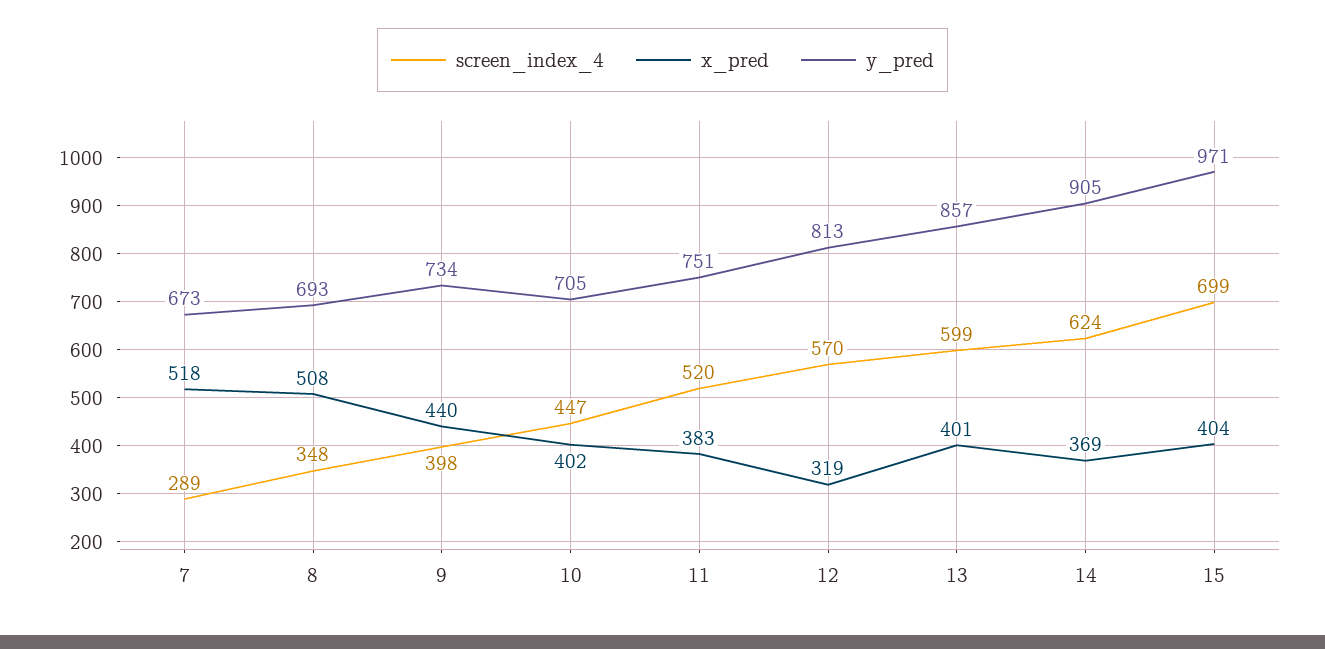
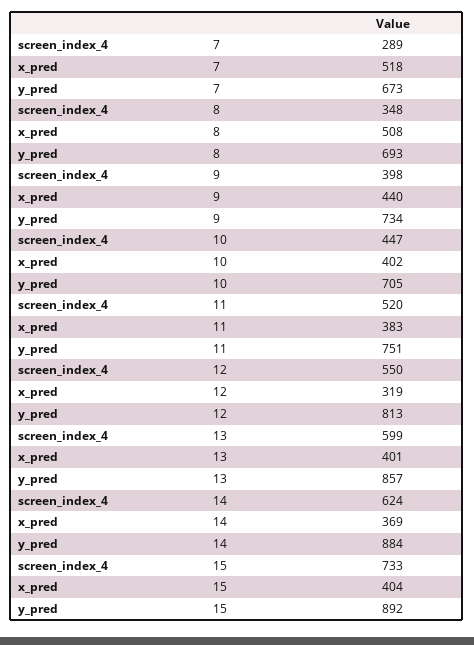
  {
    "screen_index_4": {
      "7": 289,
      "8": 348,
      "9": 398,
      "10": 447,
      "11": 520,
-     "12": 570,
+     "12": 550,
      "13": 599,
      "14": 624,
-     "15": 699
+     "15": 733
    },
    "x_pred": {
      "7": 518,
      "8": 508,
      "9": 440,
      "10": 402,
      "11": 383,
      "12": 319,
      "13": 401,
      "14": 369,
      "15": 404
    },
    "y_pred": {
      "7": 673,
      "8": 693,
      "9": 734,
      "10": 705,
      "11": 751,
      "12": 813,
      "13": 857,
-     "14": 905,
+     "14": 884,
-     "15": 971
+     "15": 892
    }
  }

